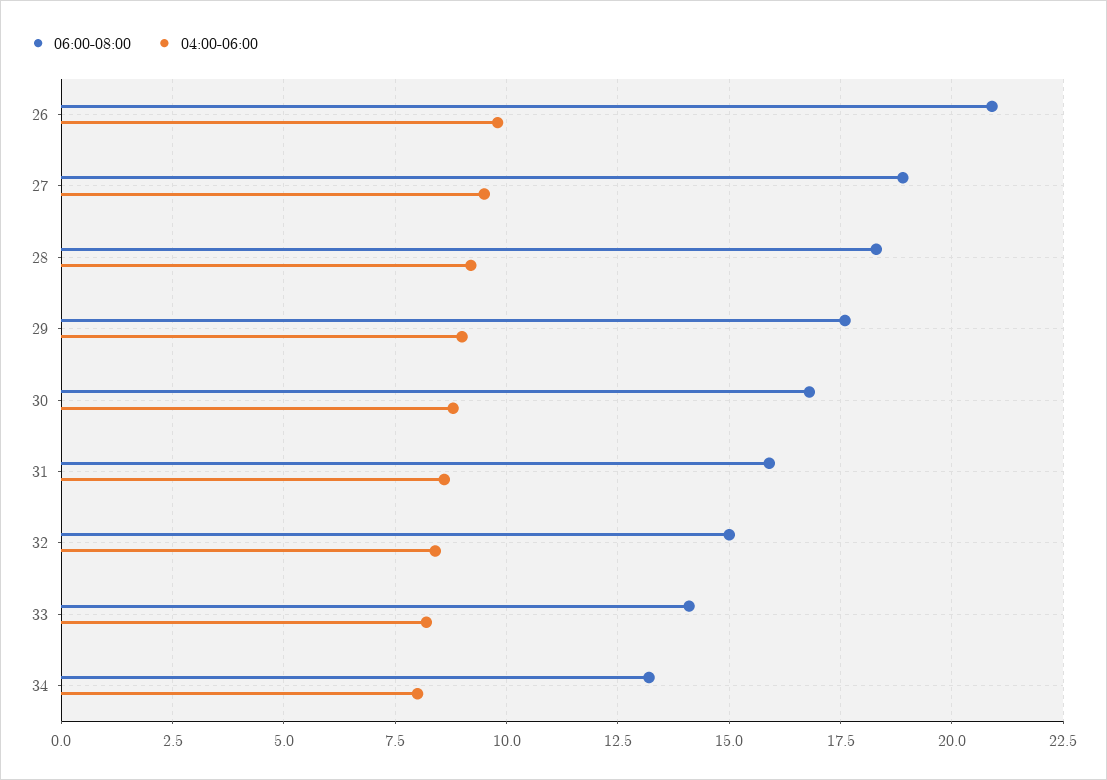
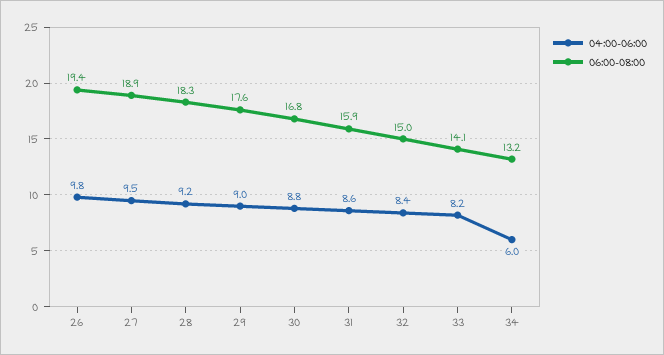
  {
    "06:00-08:00": {
-     "26": 21,
+     "26": 19.4,
      "27": 18.9,
      "28": 18.3,
      "29": 17.6,
      "30": 16.8,
      "31": 15.9,
      "32": 15,
      "33": 14.1,
      "34": 13.2
    },
    "04:00-06:00": {
      "26": 9.8,
      "27": 9.5,
      "28": 9.2,
      "29": 9,
      "30": 8.8,
      "31": 8.6,
      "32": 8.4,
      "33": 8.2,
-     "34": 8
+     "34": 6
    }
  }

